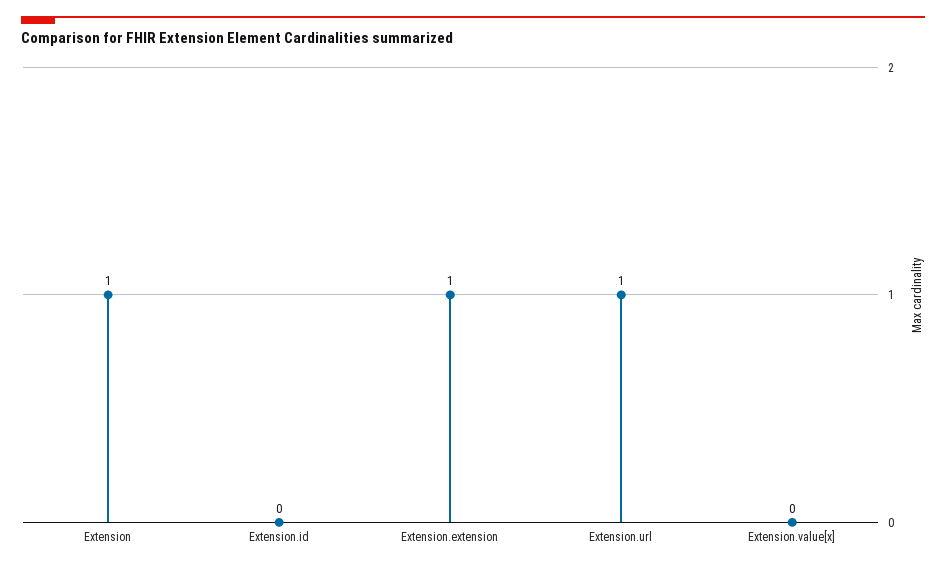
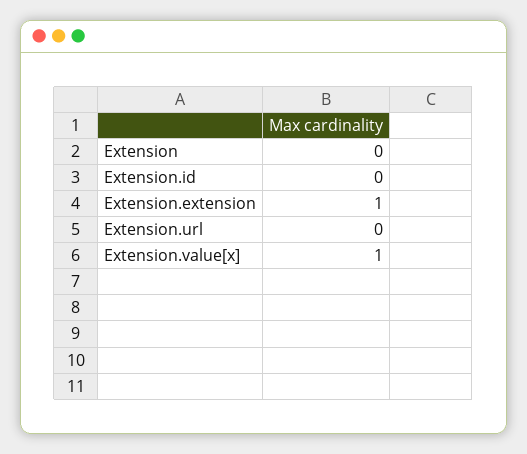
  {
-   "Extension": 1,
+   "Extension": 0,
    "Extension.id": 0,
    "Extension.extension": 1,
-   "Extension.url": 1,
+   "Extension.url": 0,
-   "Extension.value[x]": 0
+   "Extension.value[x]": 1
  }

